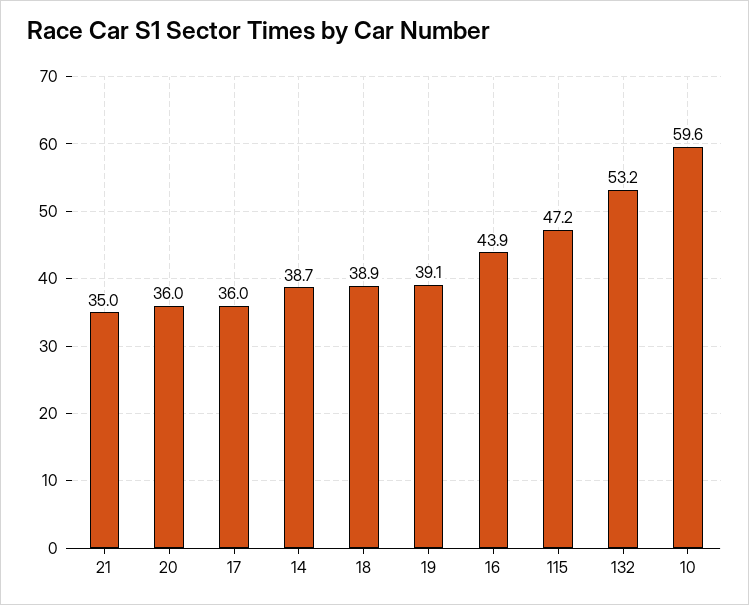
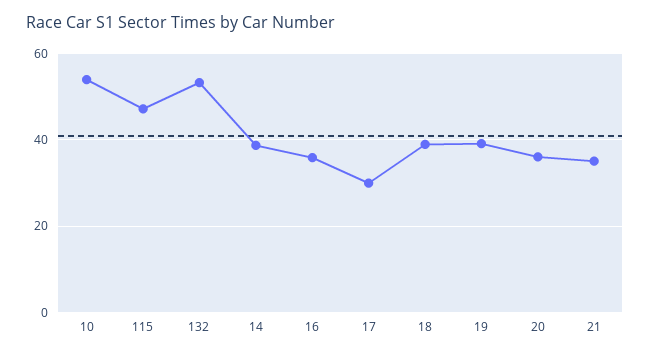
  {
    "21": 35,
    "20": 36,
-   "17": 36,
+   "17": 30,
    "14": 38.7,
    "18": 38.9,
    "19": 39.1,
-   "16": 43.9,
+   "16": 36,
    "115": 47.2,
    "132": 53.2,
-   "10": 59.6
+   "10": 54
  }

